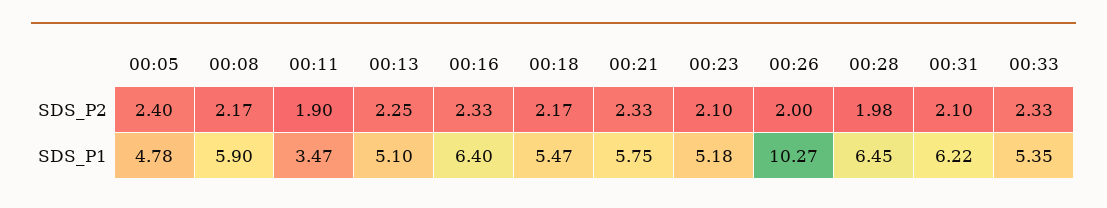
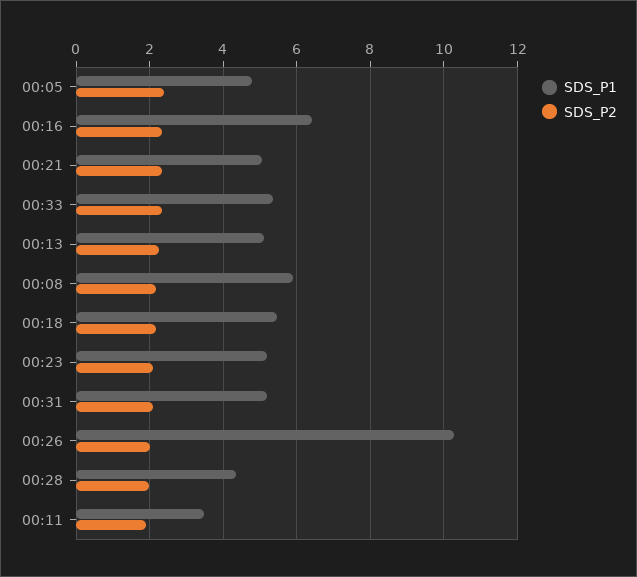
  {
    "SDS_P2": {
      "00:05": 2.4,
      "00:08": 2.17,
      "00:11": 1.9,
      "00:13": 2.25,
      "00:16": 2.33,
      "00:18": 2.17,
      "00:21": 2.33,
      "00:23": 2.1,
      "00:26": 2,
      "00:28": 1.98,
      "00:31": 2.1,
      "00:33": 2.33
    },
    "SDS_P1": {
      "00:05": 4.78,
      "00:08": 5.9,
      "00:11": 3.47,
      "00:13": 5.1,
      "00:16": 6.4,
      "00:18": 5.47,
-     "00:21": 5.75,
+     "00:21": 5,
      "00:23": 5.18,
      "00:26": 10.27,
-     "00:28": 6.45,
+     "00:28": 4.4,
-     "00:31": 6.22,
+     "00:31": 5.2,
      "00:33": 5.35
    }
  }

